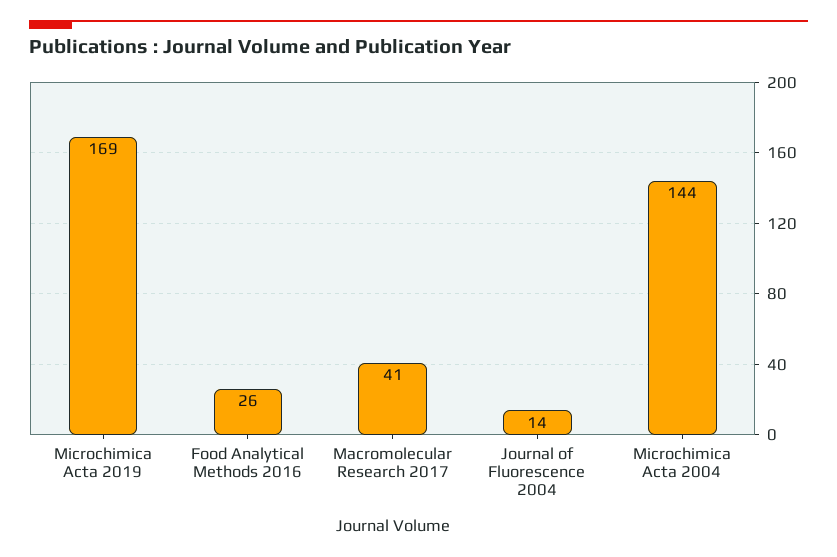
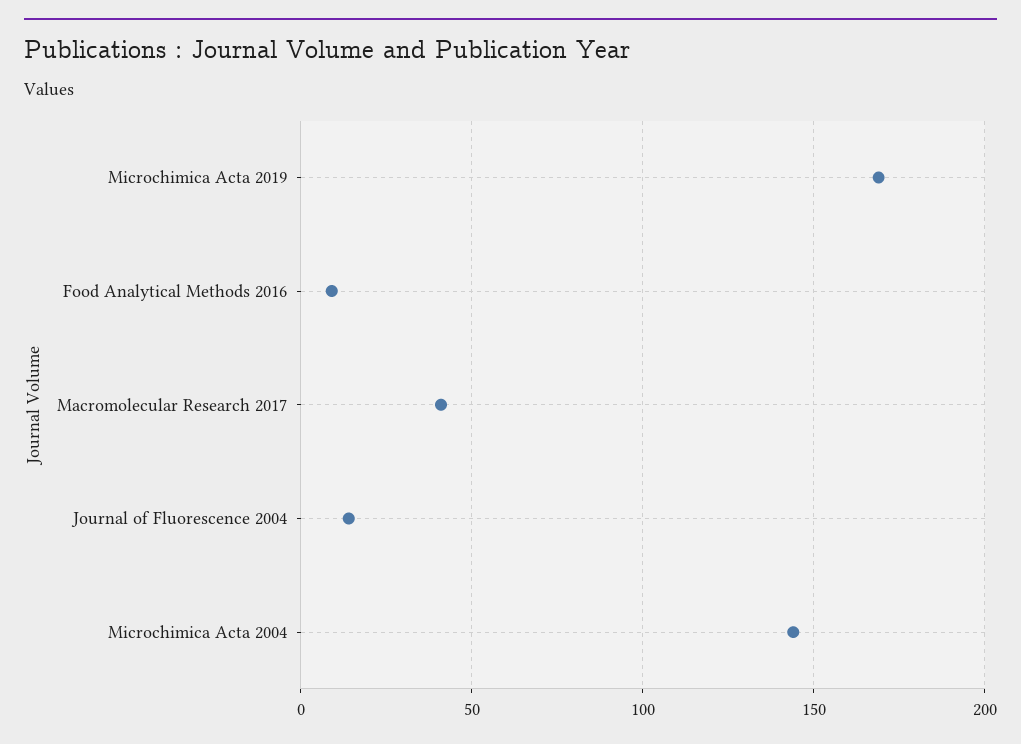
  {
    "Microchimica Acta 2019": 169,
-   "Food Analytical Methods 2016": 26,
+   "Food Analytical Methods 2016": 10,
    "Macromolecular Research 2017": 41,
    "Journal of Fluorescence 2004": 14,
    "Microchimica Acta 2004": 144
  }

